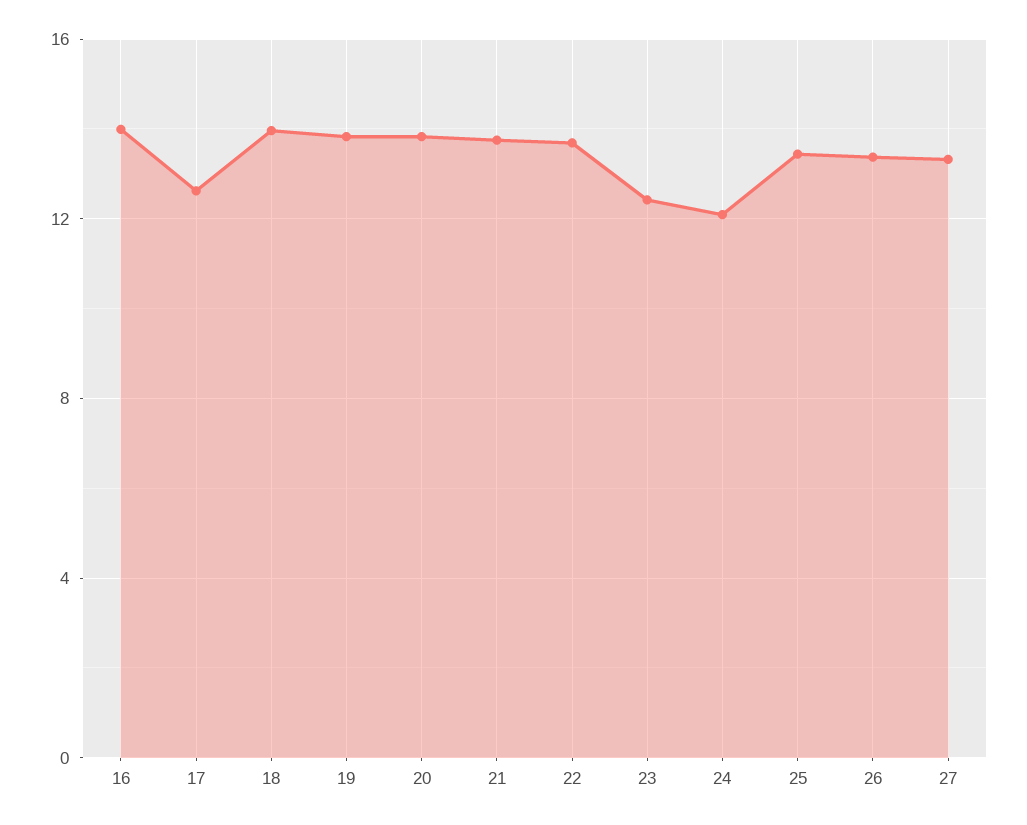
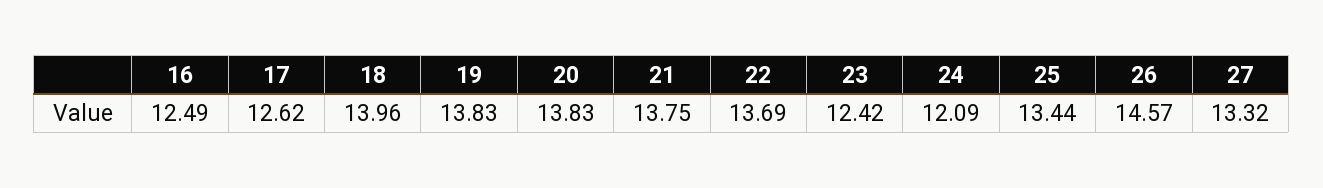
  {
-   "16": 14,
+   "16": 12.49,
    "17": 12.62,
    "18": 13.96,
    "19": 13.83,
    "20": 13.83,
    "21": 13.75,
    "22": 13.69,
    "23": 12.42,
    "24": 12.09,
    "25": 13.44,
-   "26": 13.5,
+   "26": 14.57,
    "27": 13.32
  }

